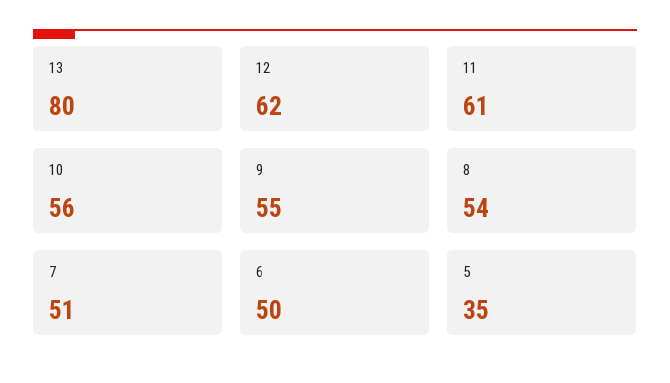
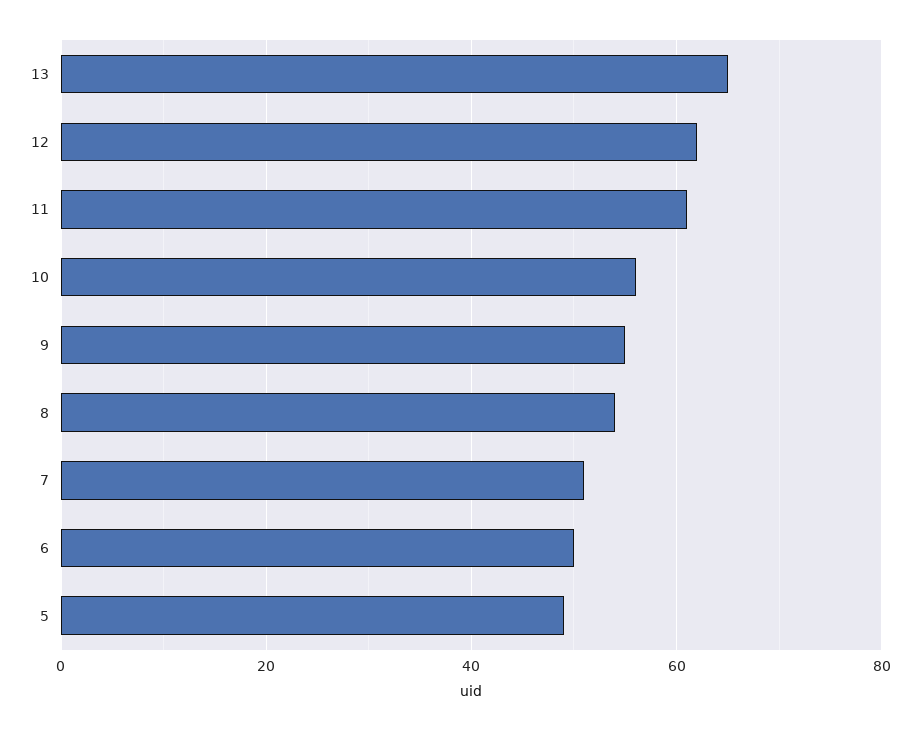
  {
-   "13": 80,
+   "13": 65,
    "12": 62,
    "11": 61,
    "10": 56,
    "9": 55,
    "8": 54,
    "7": 51,
    "6": 50,
-   "5": 35
+   "5": 50
  }

